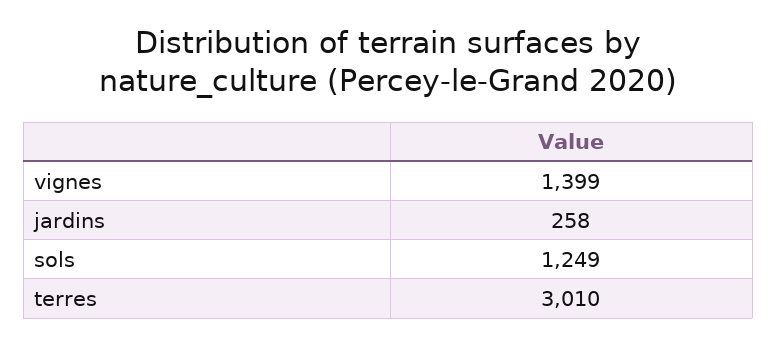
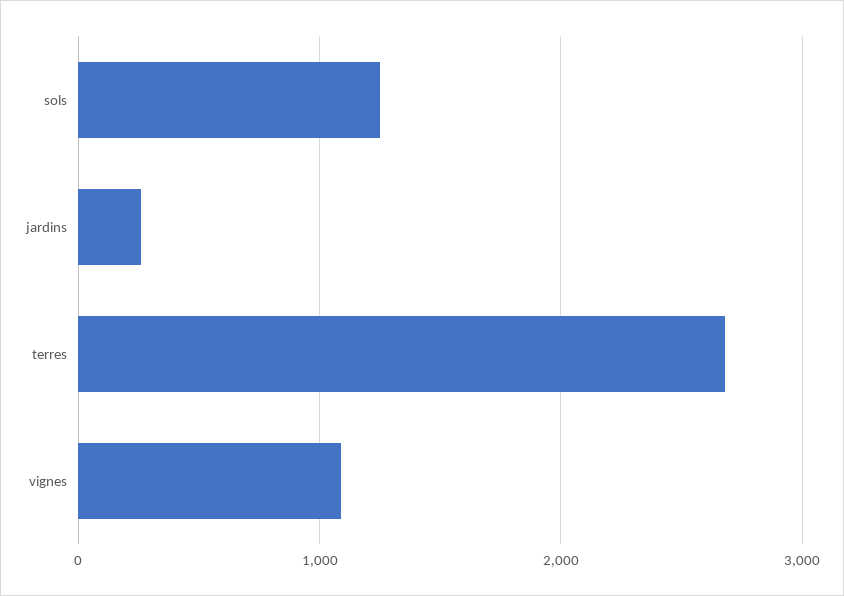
  {
-   "vignes": 1399,
+   "vignes": 1100,
    "jardins": 258,
    "sols": 1249,
-   "terres": 3010
+   "terres": 2700
  }

